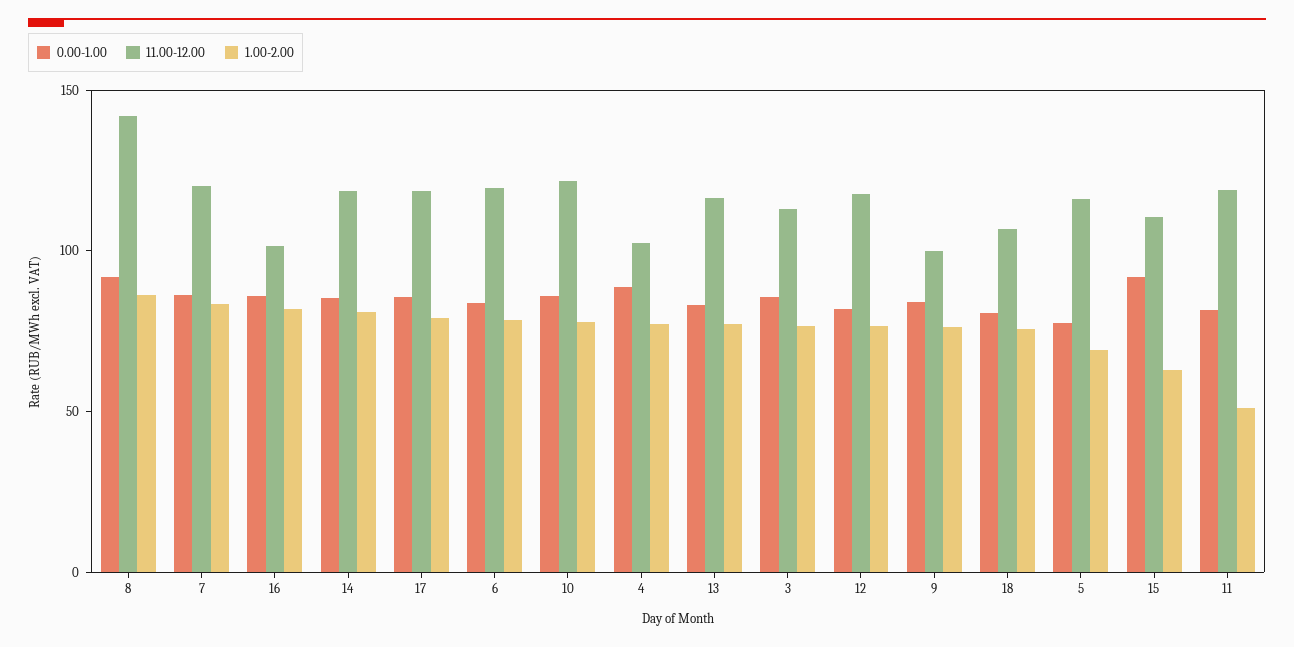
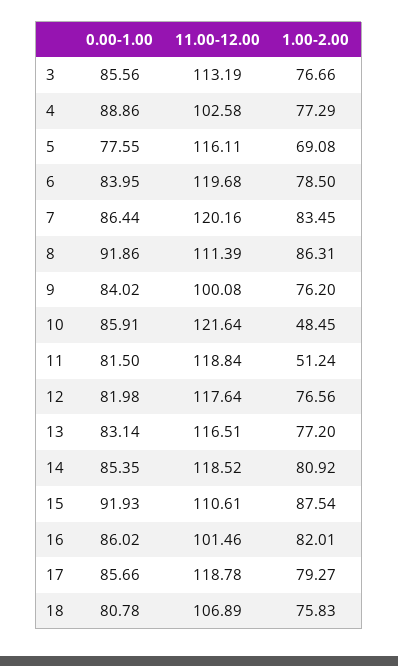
  {
    "0.00-1.00": {
      "8": 91.86,
      "7": 86.44,
      "16": 86.02,
      "14": 85.35,
      "17": 85.66,
      "6": 83.95,
      "10": 85.91,
      "4": 88.86,
      "13": 83.14,
      "3": 85.56,
      "12": 81.98,
      "9": 84.02,
      "18": 80.78,
      "5": 77.55,
      "15": 91.93,
      "11": 81.5
    },
    "11.00-12.00": {
-     "8": 140,
+     "8": 111.39,
      "7": 120.16,
      "16": 101.46,
      "14": 118.52,
      "17": 118.78,
      "6": 119.68,
      "10": 121.64,
      "4": 102.58,
      "13": 116.51,
      "3": 113.19,
      "12": 117.64,
      "9": 100.08,
      "18": 106.89,
      "5": 116.11,
      "15": 110.61,
      "11": 118.84
    },
    "1.00-2.00": {
      "8": 86.31,
      "7": 83.45,
      "16": 82.01,
      "14": 80.92,
      "17": 79.27,
      "6": 78.5,
-     "10": 80,
+     "10": 48.45,
      "4": 77.29,
      "13": 77.2,
      "3": 76.66,
      "12": 76.56,
      "9": 76.2,
      "18": 75.83,
      "5": 69.08,
-     "15": 60,
+     "15": 87.54,
      "11": 51.24
    }
  }

